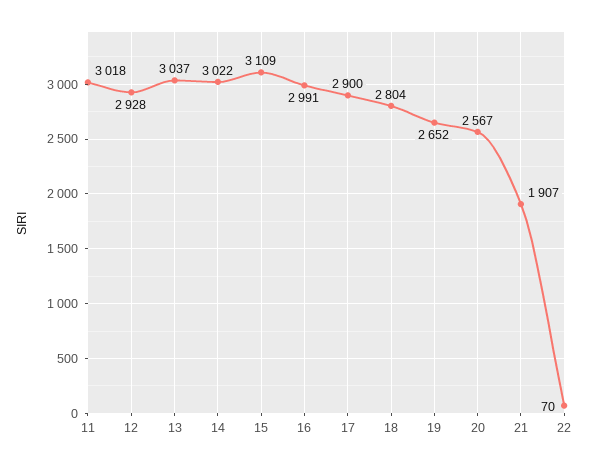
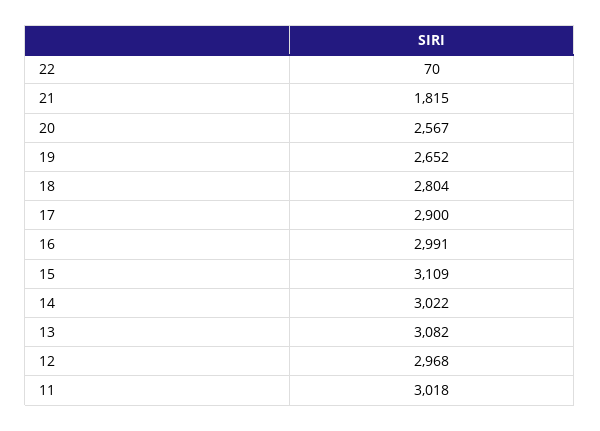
  {
    "11": 3018,
-   "12": 2928,
+   "12": 2968,
-   "13": 3037,
+   "13": 3082,
    "14": 3022,
    "15": 3109,
    "16": 2991,
    "17": 2900,
    "18": 2804,
    "19": 2652,
    "20": 2567,
-   "21": 1907,
+   "21": 1815,
    "22": 70
  }

